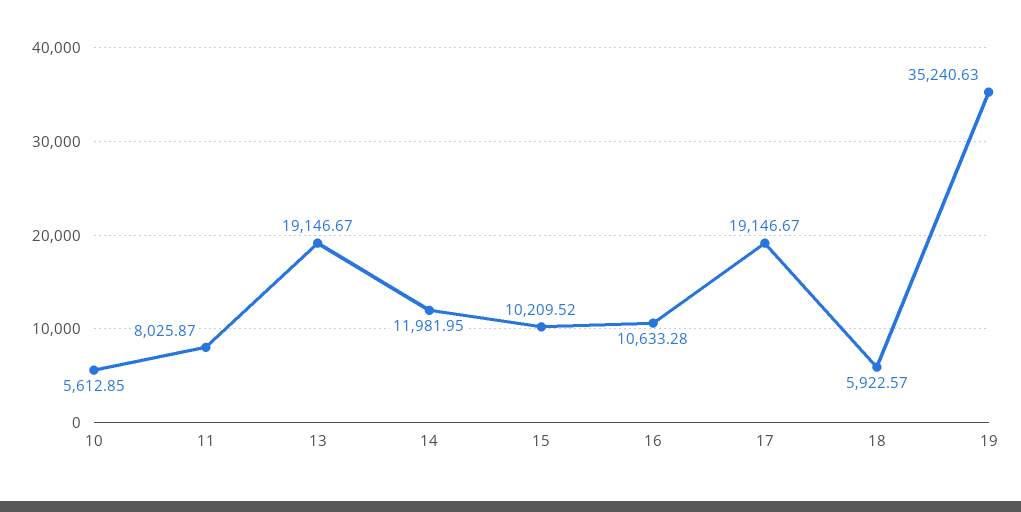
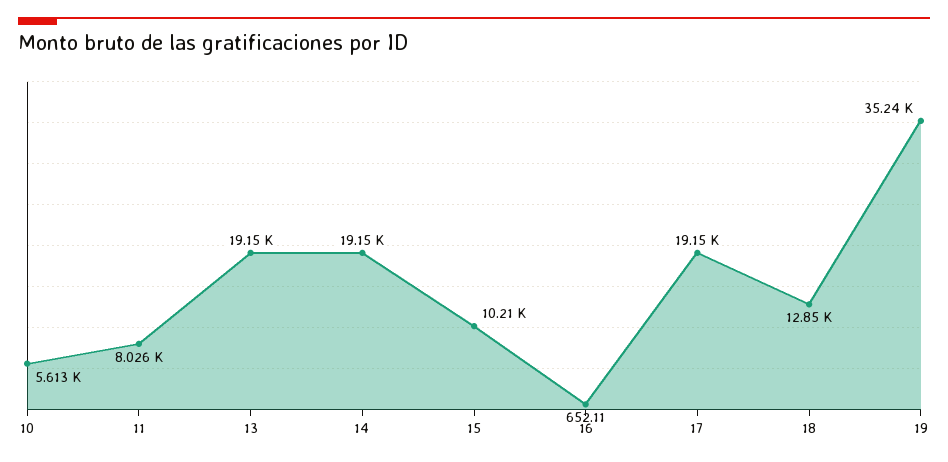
  {
    "10": 5612.85,
    "11": 8025.87,
    "13": 19146.67,
-   "14": 11981.95,
+   "14": 19150,
    "15": 10209.52,
-   "16": 10633.28,
+   "16": 652.11,
    "17": 19146.67,
-   "18": 5922.57,
+   "18": 12850,
    "19": 35240.63
  }

